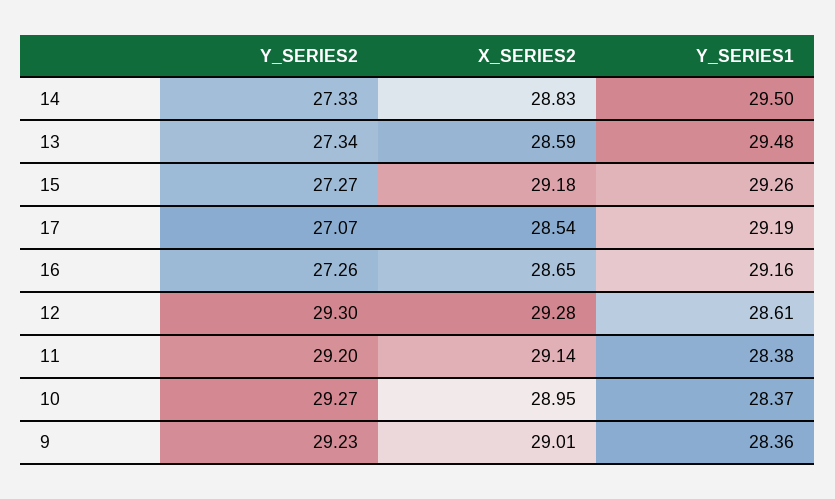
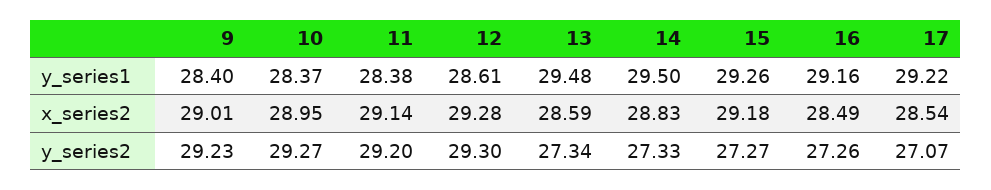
  {
    "Y_SERIES2": {
      "14": 27.33,
      "13": 27.34,
      "15": 27.27,
      "17": 27.07,
      "16": 27.26,
      "12": 29.3,
      "11": 29.2,
      "10": 29.27,
      "9": 29.23
    },
    "X_SERIES2": {
      "14": 28.83,
      "13": 28.59,
      "15": 29.18,
      "17": 28.54,
-     "16": 28.65,
+     "16": 28.49,
      "12": 29.28,
      "11": 29.14,
      "10": 28.95,
      "9": 29.01
    },
    "Y_SERIES1": {
      "14": 29.5,
      "13": 29.48,
      "15": 29.26,
-     "17": 29.19,
+     "17": 29.22,
      "16": 29.16,
      "12": 28.61,
      "11": 28.38,
      "10": 28.37,
-     "9": 28.36
+     "9": 28.4
    }
  }

